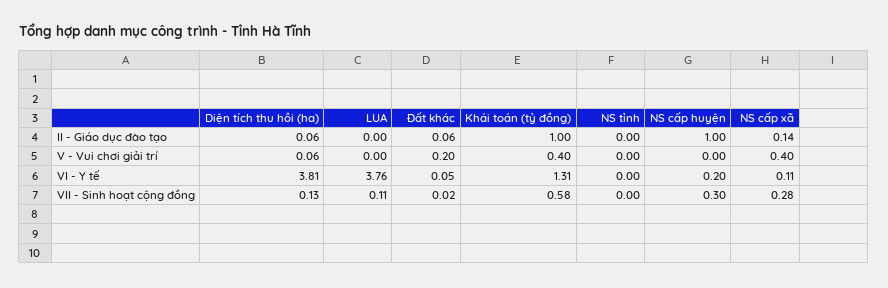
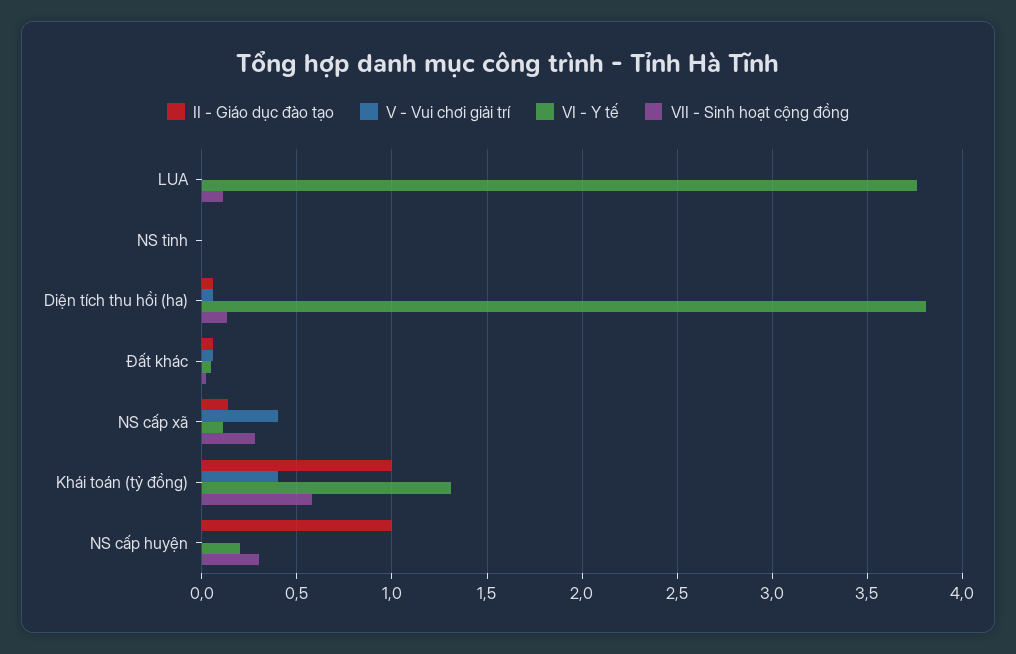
  {
    "II - Giáo dục đào tạo": {
      "Diện tích thu hồi (ha)": 0.06,
      "LUA": 0,
      "Đất khác": 0.06,
      "Khái toán (tỷ đồng)": 1,
      "NS tỉnh": 0,
      "NS cấp huyện": 1,
      "NS cấp xã": 0.14
    },
    "V - Vui chơi giải trí": {
      "Diện tích thu hồi (ha)": 0.06,
      "LUA": 0,
-     "Đất khác": 0.2,
+     "Đất khác": 0.05,
      "Khái toán (tỷ đồng)": 0.4,
      "NS tỉnh": 0,
      "NS cấp huyện": 0,
      "NS cấp xã": 0.4
    },
    "VI - Y tế": {
      "Diện tích thu hồi (ha)": 3.81,
      "LUA": 3.76,
      "Đất khác": 0.05,
      "Khái toán (tỷ đồng)": 1.31,
      "NS tỉnh": 0,
      "NS cấp huyện": 0.2,
      "NS cấp xã": 0.11
    },
    "VII - Sinh hoạt cộng đồng": {
      "Diện tích thu hồi (ha)": 0.13,
      "LUA": 0.11,
      "Đất khác": 0.02,
      "Khái toán (tỷ đồng)": 0.58,
      "NS tỉnh": 0,
      "NS cấp huyện": 0.3,
      "NS cấp xã": 0.28
    }
  }

